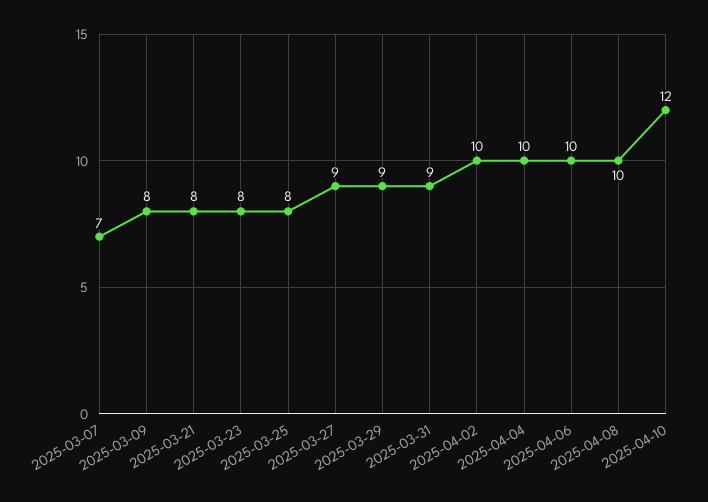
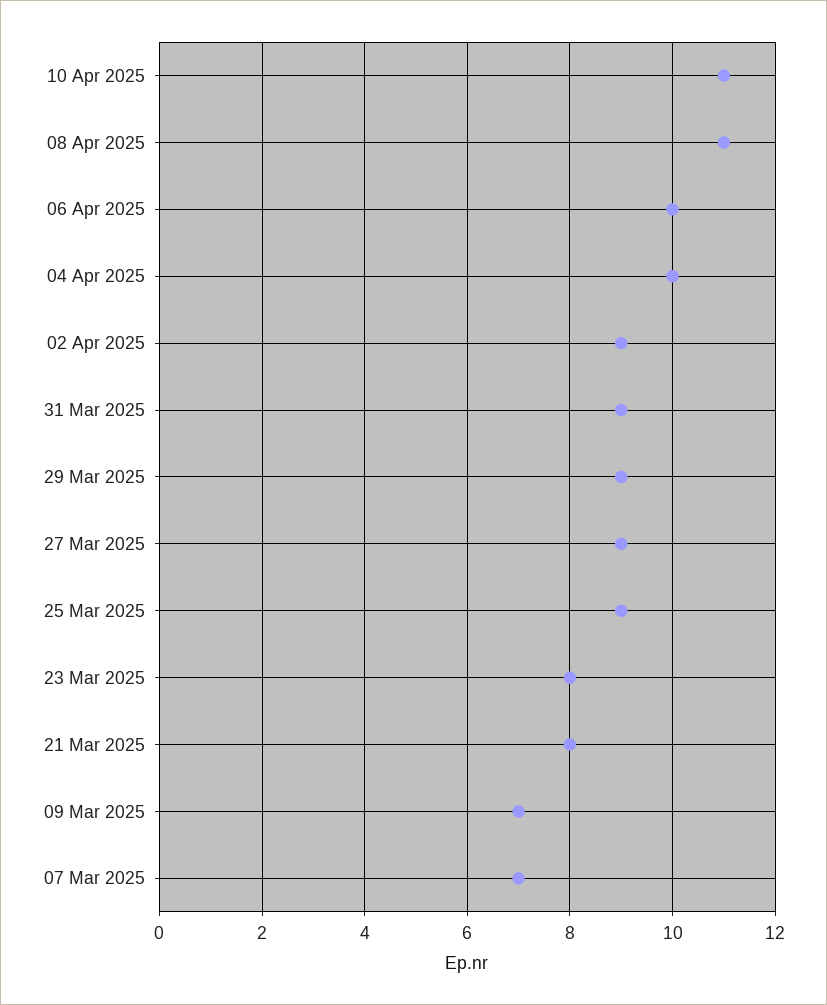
  {
    "2025-03-07": 7,
-   "2025-03-09": 8,
+   "2025-03-09": 7,
    "2025-03-21": 8,
    "2025-03-23": 8,
-   "2025-03-25": 8,
+   "2025-03-25": 9,
    "2025-03-27": 9,
    "2025-03-29": 9,
    "2025-03-31": 9,
-   "2025-04-02": 10,
+   "2025-04-02": 9,
    "2025-04-04": 10,
    "2025-04-06": 10,
-   "2025-04-08": 10,
+   "2025-04-08": 11,
-   "2025-04-10": 12
+   "2025-04-10": 11
  }

